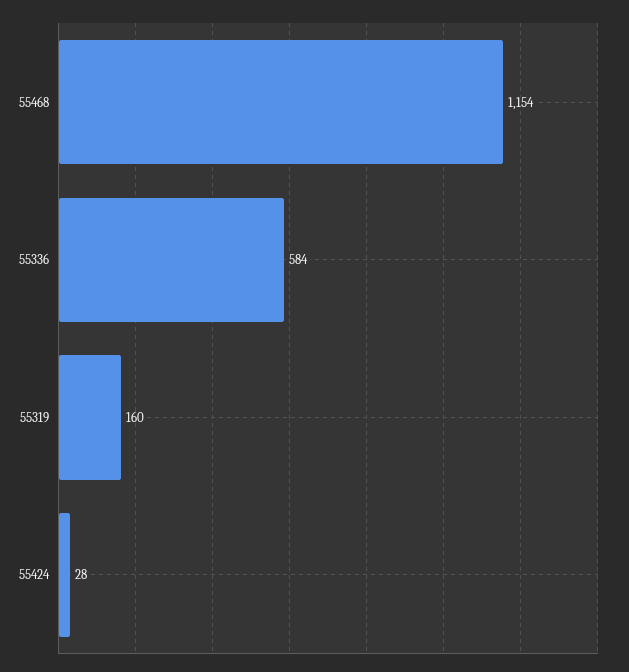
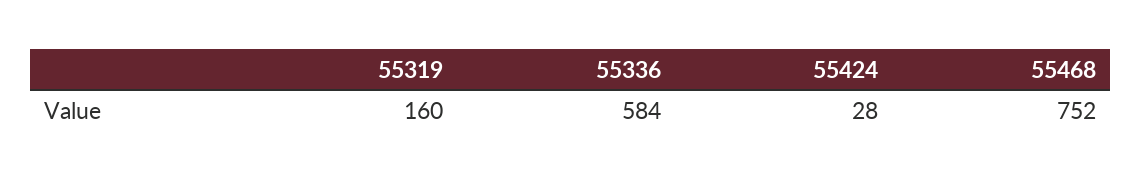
  {
-   "55468": 1154,
+   "55468": 752,
    "55336": 584,
    "55319": 160,
    "55424": 28
  }

